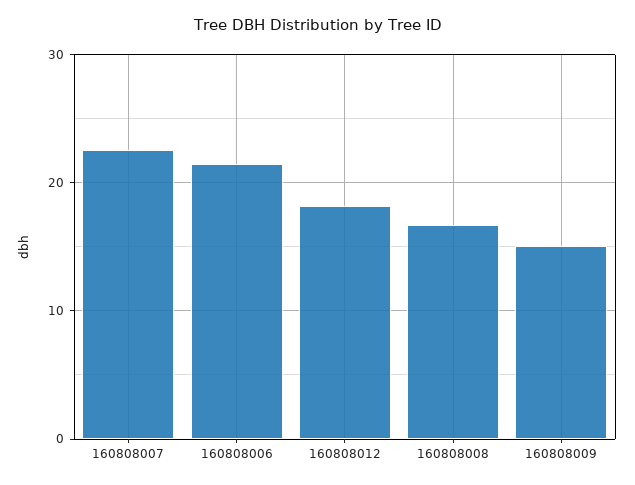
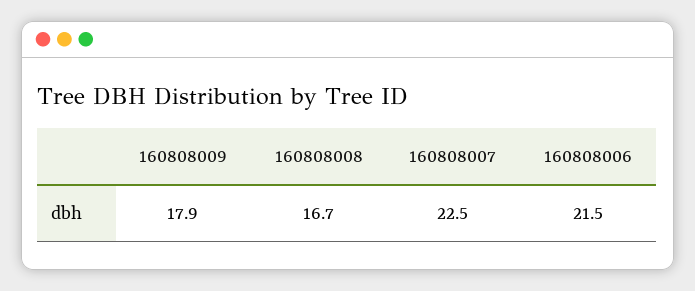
  {
    "160808007": 22.5,
    "160808006": 21.5,
-   "160808012": 18,
    "160808008": 16.7,
-   "160808009": 15
+   "160808009": 17.9
  }

